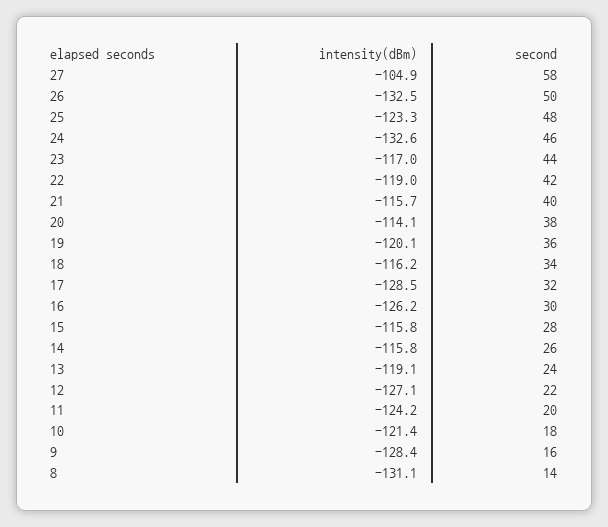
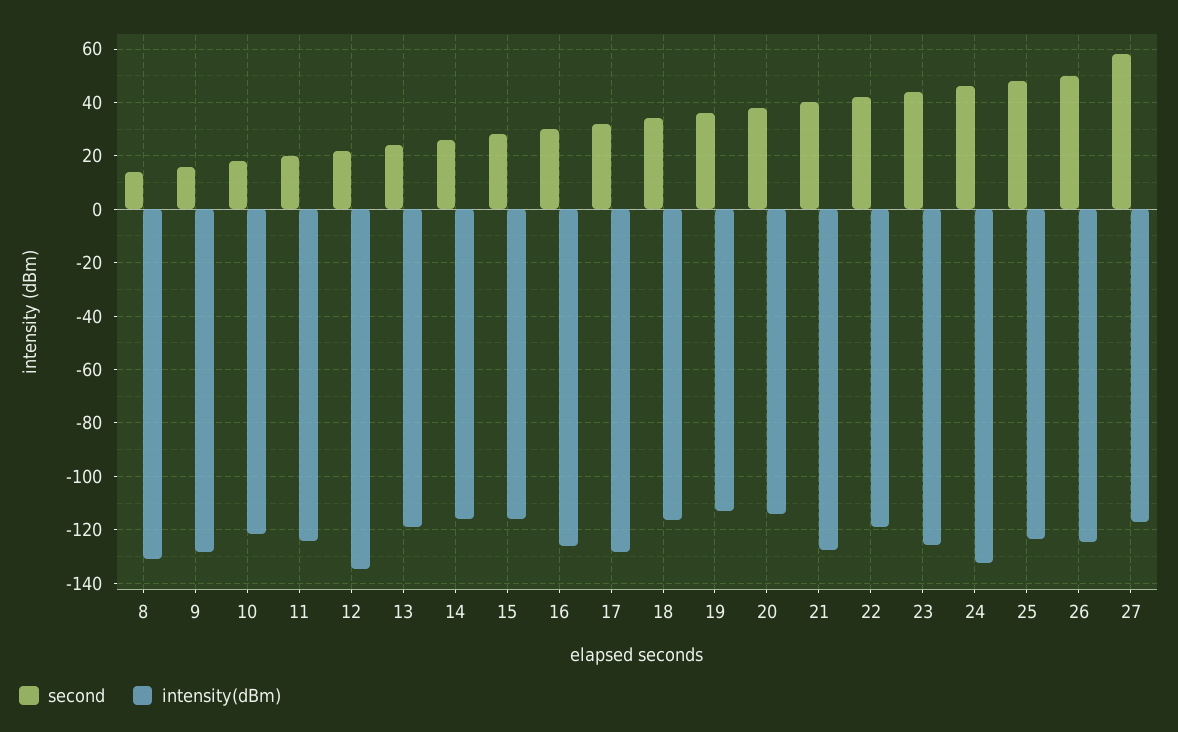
  {
    "intensity(dBm)": {
-     "27": -104.9,
+     "27": -117.5,
-     "26": -132.5,
+     "26": -125,
      "25": -123.3,
      "24": -132.6,
-     "23": -117,
+     "23": -125,
      "22": -119,
-     "21": -115.7,
+     "21": -127.5,
      "20": -114.1,
-     "19": -120.1,
+     "19": -112.5,
      "18": -116.2,
      "17": -128.5,
      "16": -126.2,
      "15": -115.8,
      "14": -115.8,
      "13": -119.1,
-     "12": -127.1,
+     "12": -135,
      "11": -124.2,
      "10": -121.4,
      "9": -128.4,
      "8": -131.1
    },
    "second": {
      "27": 58,
      "26": 50,
      "25": 48,
      "24": 46,
      "23": 44,
      "22": 42,
      "21": 40,
      "20": 38,
      "19": 36,
      "18": 34,
      "17": 32,
      "16": 30,
      "15": 28,
      "14": 26,
      "13": 24,
      "12": 22,
      "11": 20,
      "10": 18,
      "9": 16,
      "8": 14
    }
  }

